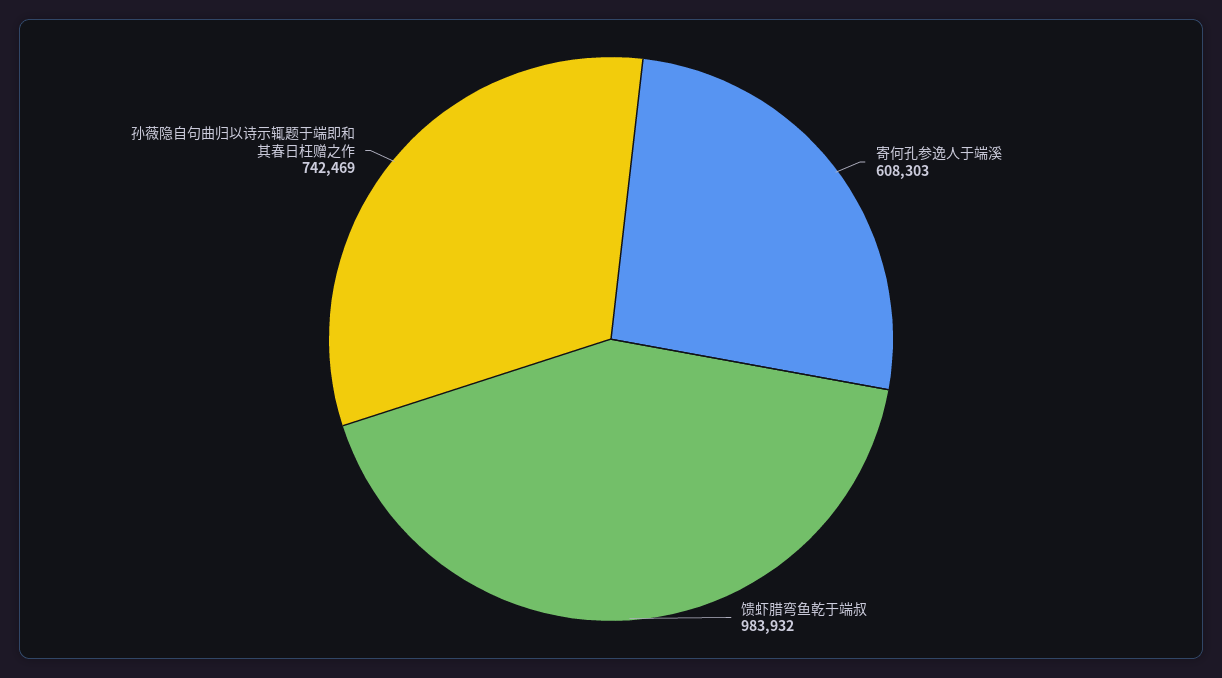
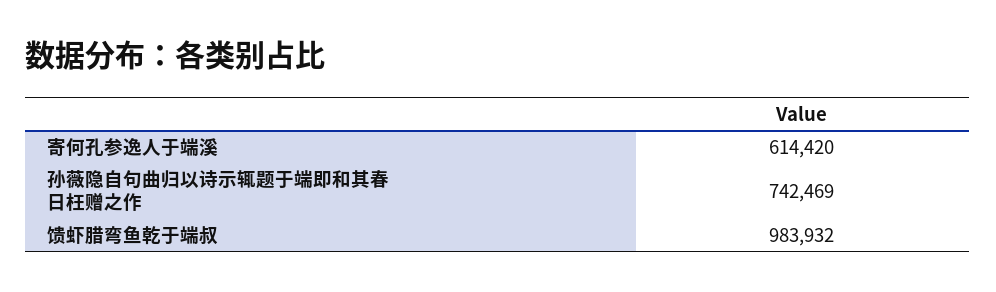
  {
-   "寄何孔参逸人于端溪": 608303,
+   "寄何孔参逸人于端溪": 614420,
    "馈虾腊弯鱼乾于端叔": 983932,
    "孙薇隐自句曲归以诗示辄题于端即和其春日枉赠之作": 742469
  }

